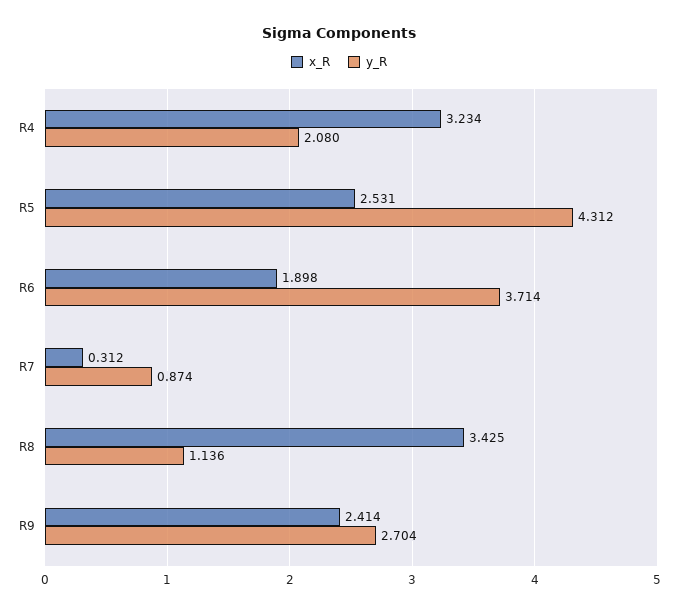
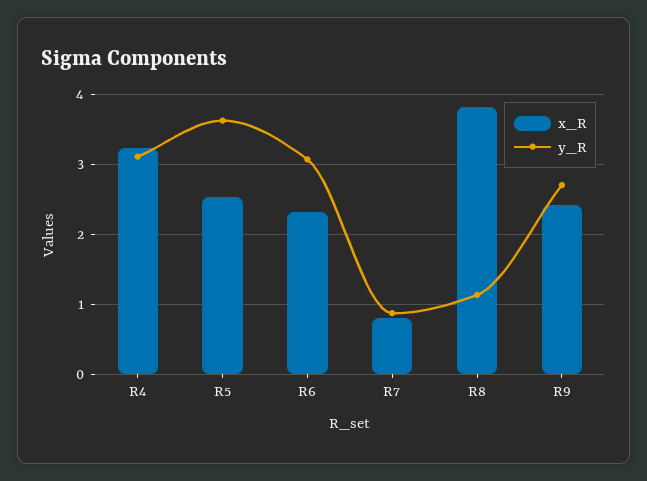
  {
    "x_R": {
      "R4": 3.234,
      "R5": 2.531,
-     "R6": 1.898,
+     "R6": 2.3,
-     "R7": 0.312,
+     "R7": 0.8,
-     "R8": 3.425,
+     "R8": 3.8,
      "R9": 2.414
    },
    "y_R": {
-     "R4": 2.08,
+     "R4": 3.1,
-     "R5": 4.312,
+     "R5": 3.6,
-     "R6": 3.714,
+     "R6": 3.1,
      "R7": 0.874,
      "R8": 1.136,
      "R9": 2.704
    }
  }

